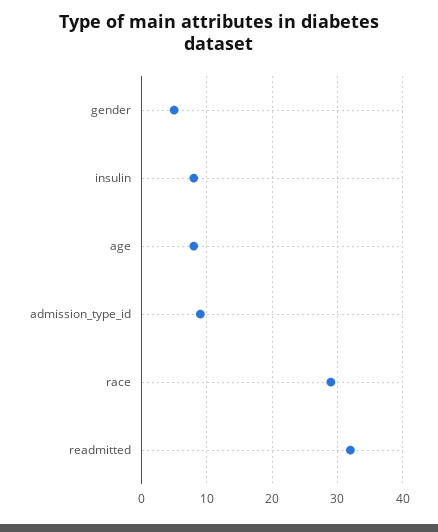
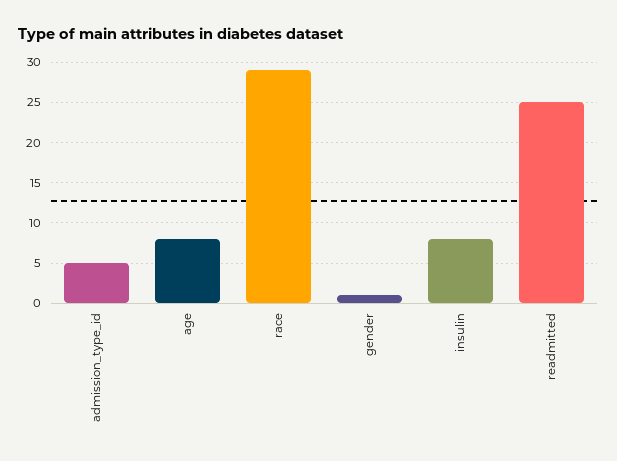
  {
-   "gender": 5,
+   "gender": 1,
    "insulin": 8,
    "age": 8,
-   "admission_type_id": 9,
+   "admission_type_id": 5,
    "race": 29,
-   "readmitted": 32
+   "readmitted": 25
  }

